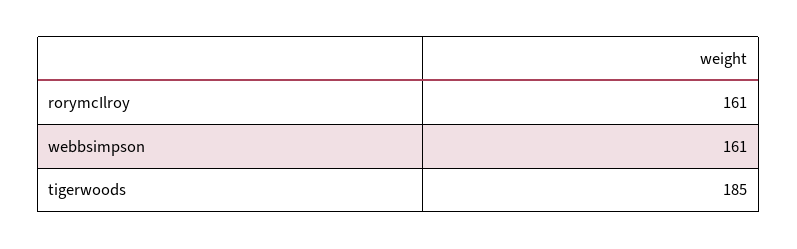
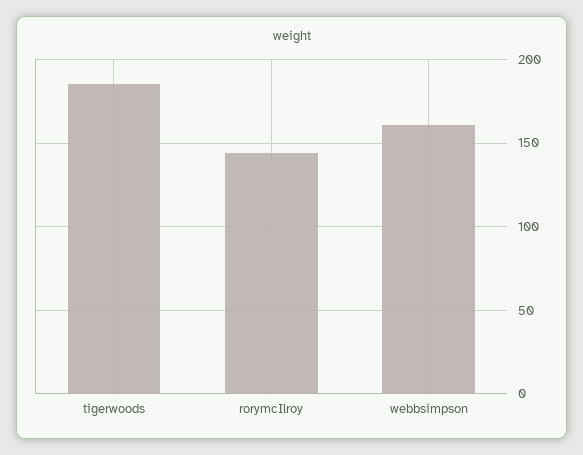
  {
-   "rorymcIlroy": 161,
+   "rorymcIlroy": 145,
    "webbsimpson": 161,
    "tigerwoods": 185
  }

